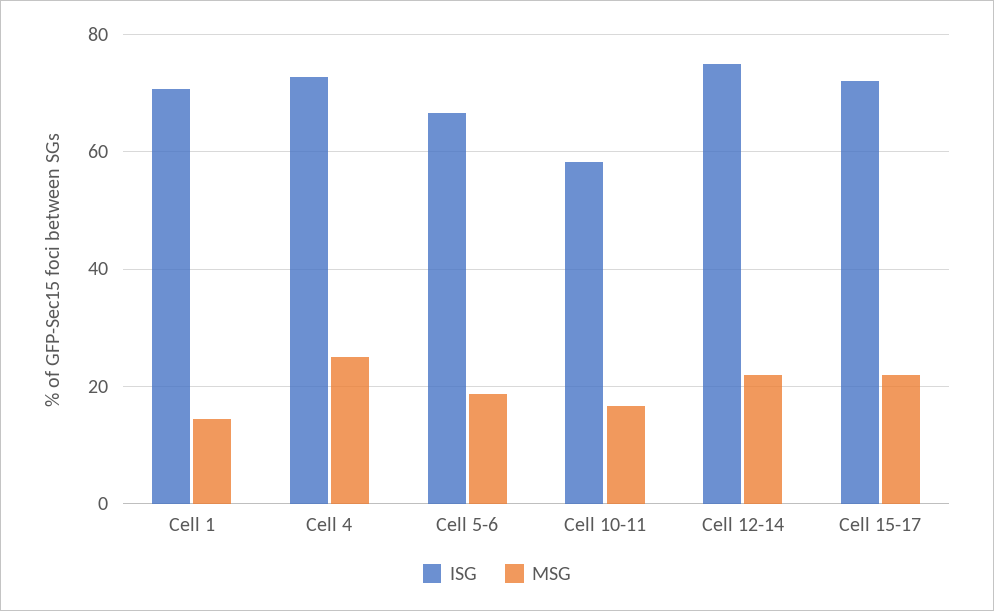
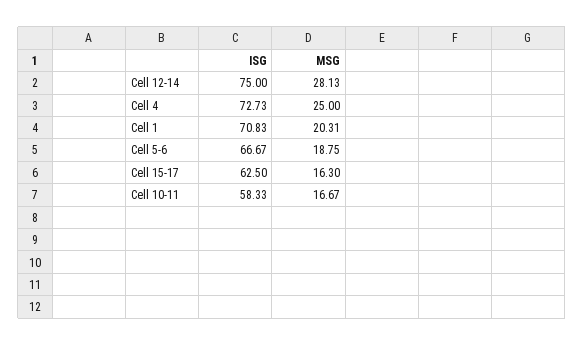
  {
    "ISG": {
      "Cell 1": 70.83,
      "Cell 4": 72.73,
      "Cell 5-6": 66.67,
      "Cell 10-11": 58.33,
      "Cell 12-14": 75,
-     "Cell 15-17": 72
+     "Cell 15-17": 62.5
    },
    "MSG": {
-     "Cell 1": 14,
+     "Cell 1": 20.31,
      "Cell 4": 25,
      "Cell 5-6": 18.75,
      "Cell 10-11": 16.67,
-     "Cell 12-14": 22,
+     "Cell 12-14": 28.13,
-     "Cell 15-17": 22
+     "Cell 15-17": 16.3
    }
  }

